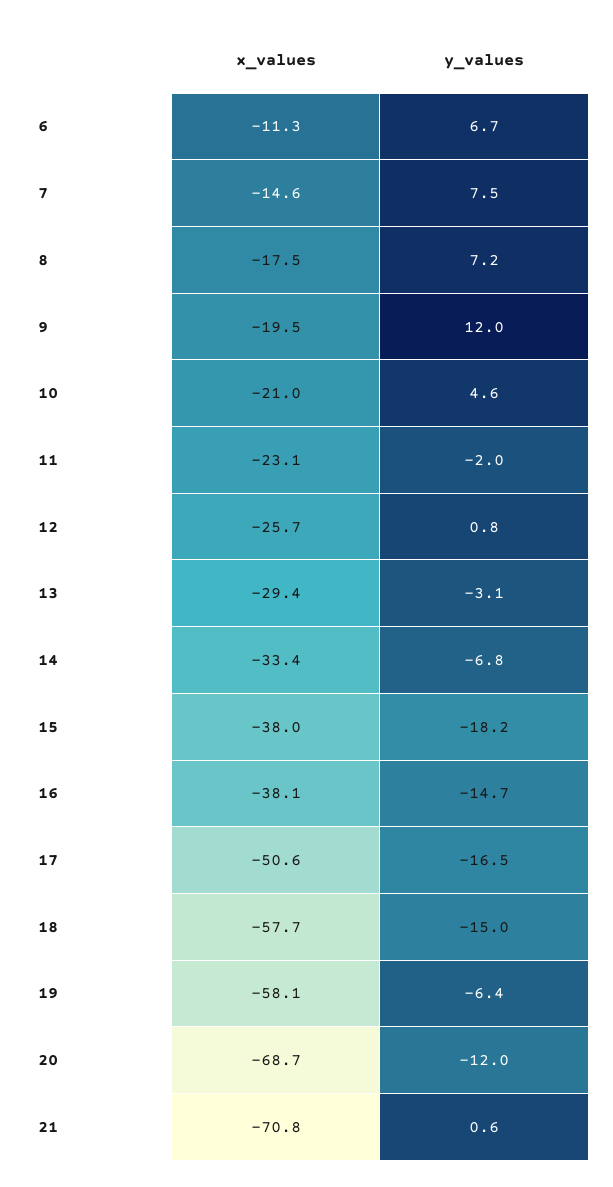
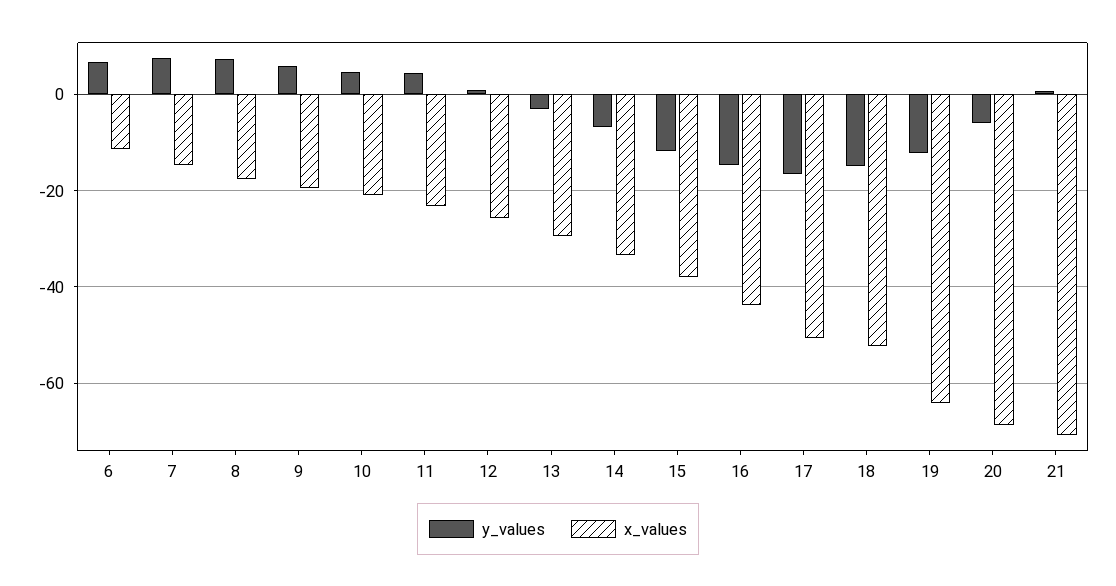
  {
    "x_values": {
      "6": -11.3,
      "7": -14.6,
      "8": -17.5,
      "9": -19.5,
      "10": -21,
      "11": -23.1,
      "12": -25.7,
      "13": -29.4,
      "14": -33.4,
      "15": -38,
-     "16": -38.1,
+     "16": -44,
      "17": -50.6,
-     "18": -57.7,
+     "18": -52,
-     "19": -58.1,
+     "19": -64,
      "20": -68.7,
      "21": -70.8
    },
    "y_values": {
      "6": 6.7,
      "7": 7.5,
      "8": 7.2,
-     "9": 12,
+     "9": 6,
      "10": 4.6,
-     "11": -2,
+     "11": 4,
      "12": 0.8,
      "13": -3.1,
      "14": -6.8,
-     "15": -18.2,
+     "15": -12,
      "16": -14.7,
      "17": -16.5,
      "18": -15,
-     "19": -6.4,
+     "19": -12,
-     "20": -12,
+     "20": -6,
      "21": 0.6
    }
  }

